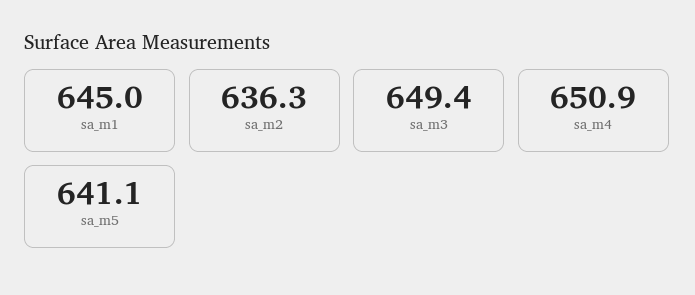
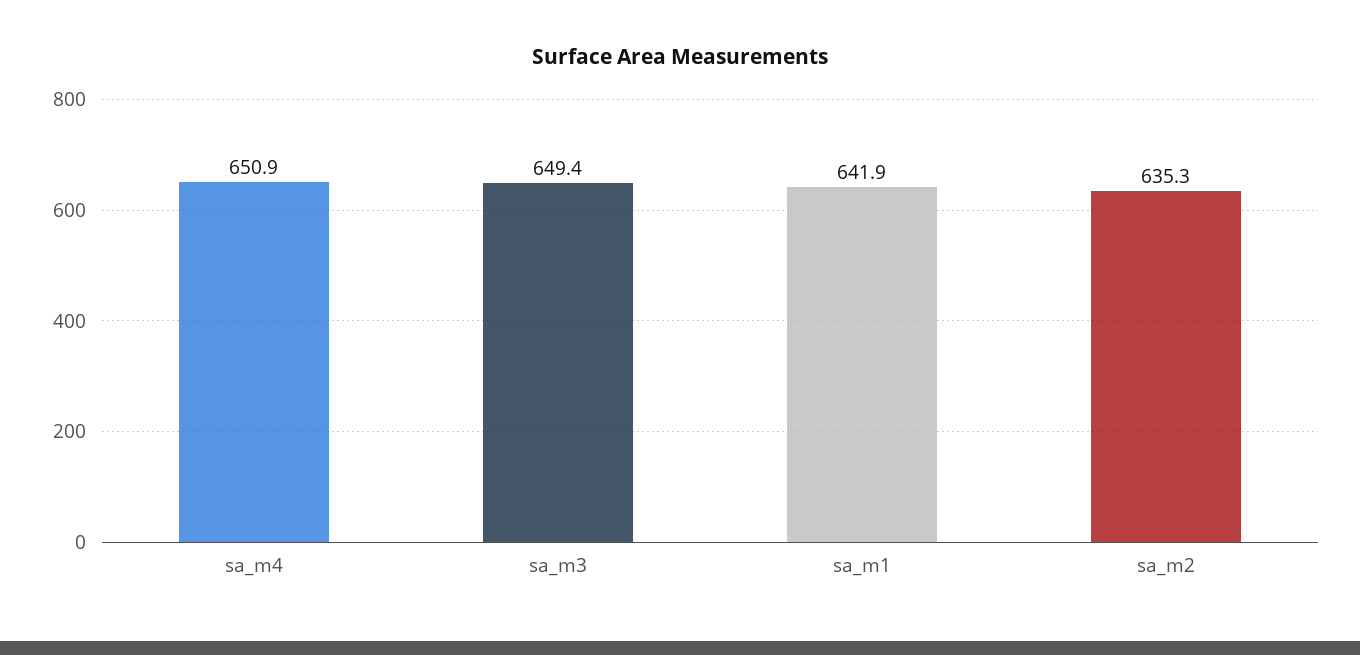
  {
-   "sa_m1": 645,
+   "sa_m1": 641.9,
-   "sa_m2": 636.3,
+   "sa_m2": 635.3,
    "sa_m3": 649.4,
-   "sa_m4": 650.9,
+   "sa_m4": 650.9
-   "sa_m5": 641.1
  }

